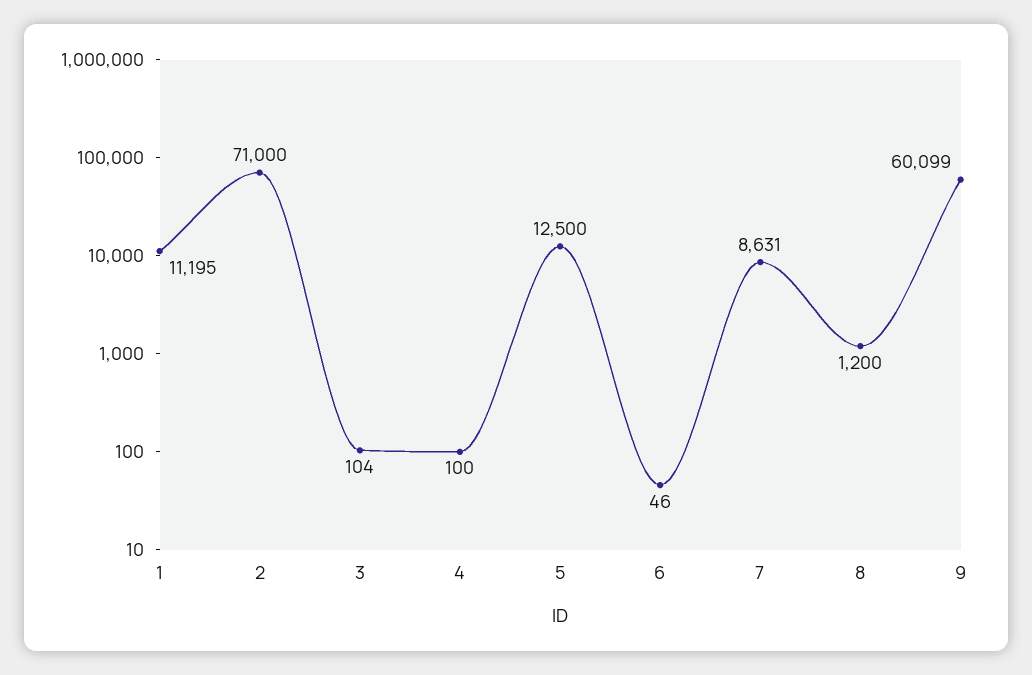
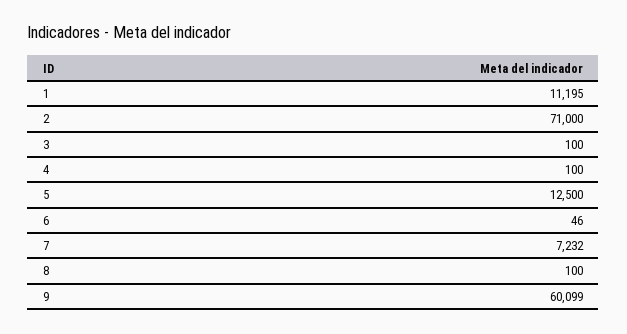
  {
    "1": 11195,
    "2": 71000,
-   "3": 104,
+   "3": 100,
    "4": 100,
    "5": 12500,
    "6": 46,
-   "7": 8631,
+   "7": 7232,
-   "8": 1200,
+   "8": 100,
    "9": 60099
  }

